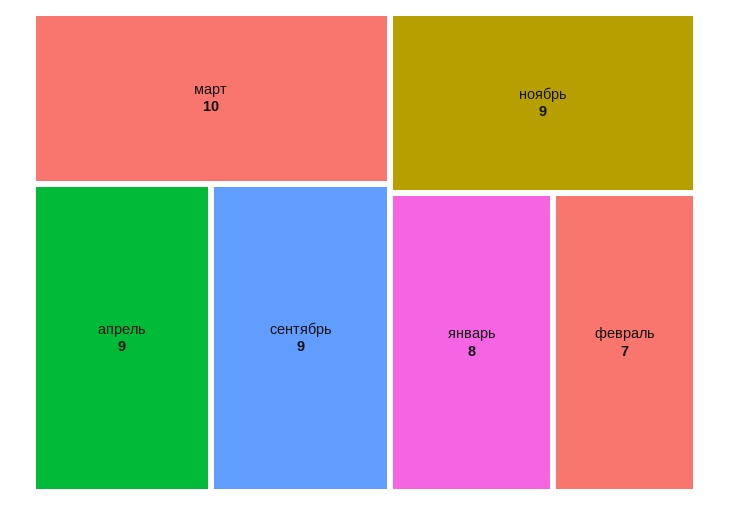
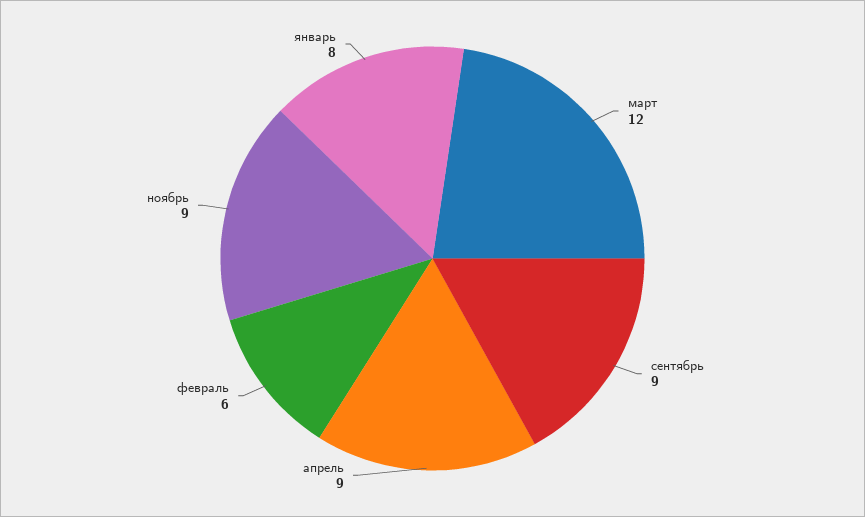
  {
-   "март": 10,
+   "март": 12,
    "апрель": 9,
    "сентябрь": 9,
    "ноябрь": 9,
    "январь": 8,
-   "февраль": 7
+   "февраль": 6
  }

